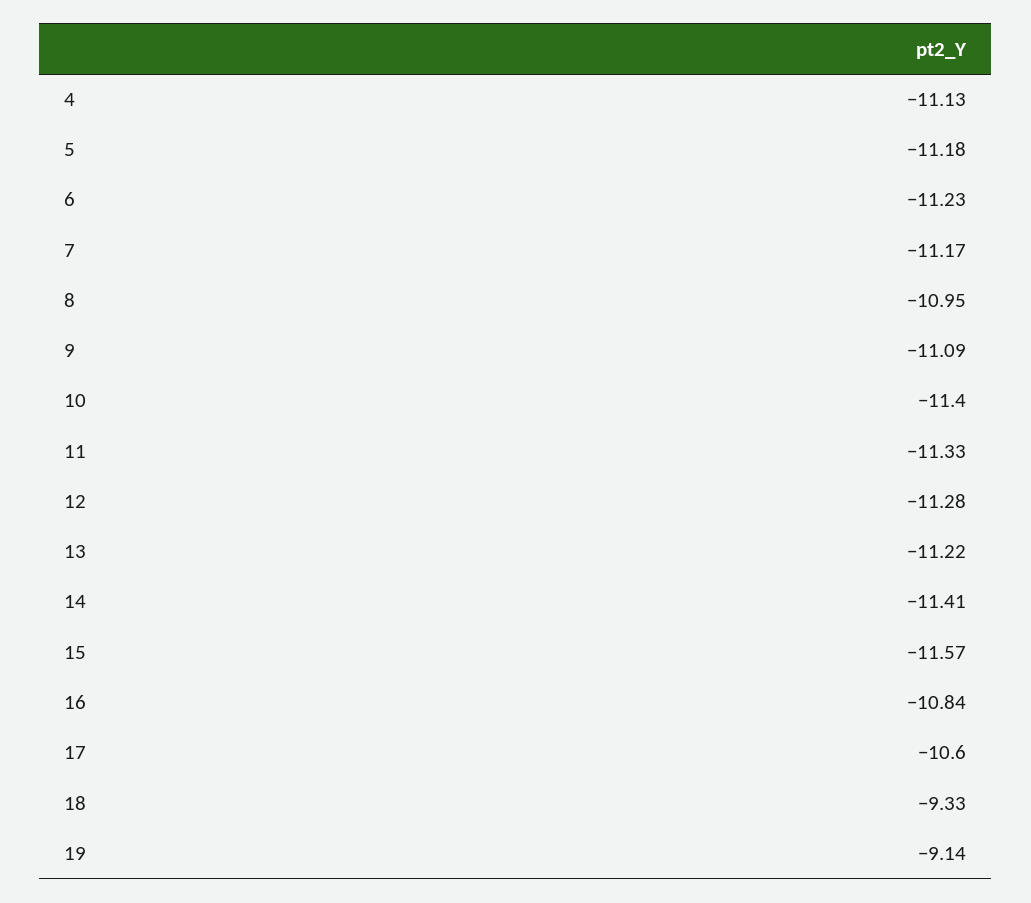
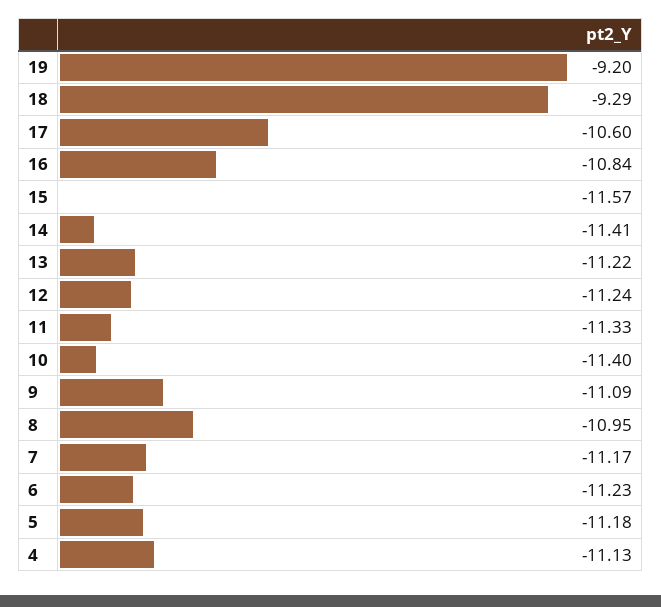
  {
    "4": -11.13,
    "5": -11.18,
    "6": -11.23,
    "7": -11.17,
    "8": -10.95,
    "9": -11.09,
    "10": -11.4,
    "11": -11.33,
-   "12": -11.28,
+   "12": -11.24,
    "13": -11.22,
    "14": -11.41,
    "15": -11.57,
    "16": -10.84,
    "17": -10.6,
-   "18": -9.33,
+   "18": -9.29,
-   "19": -9.14
+   "19": -9.2
  }

